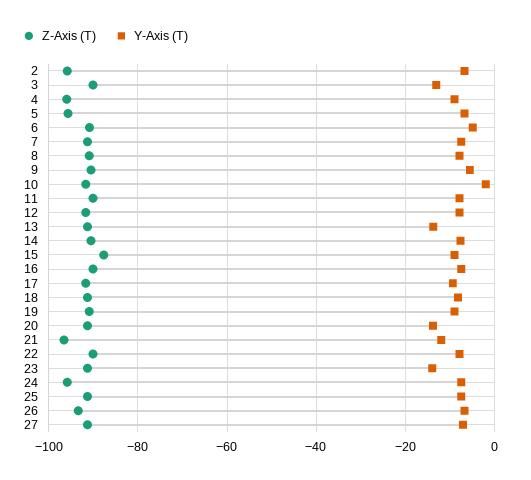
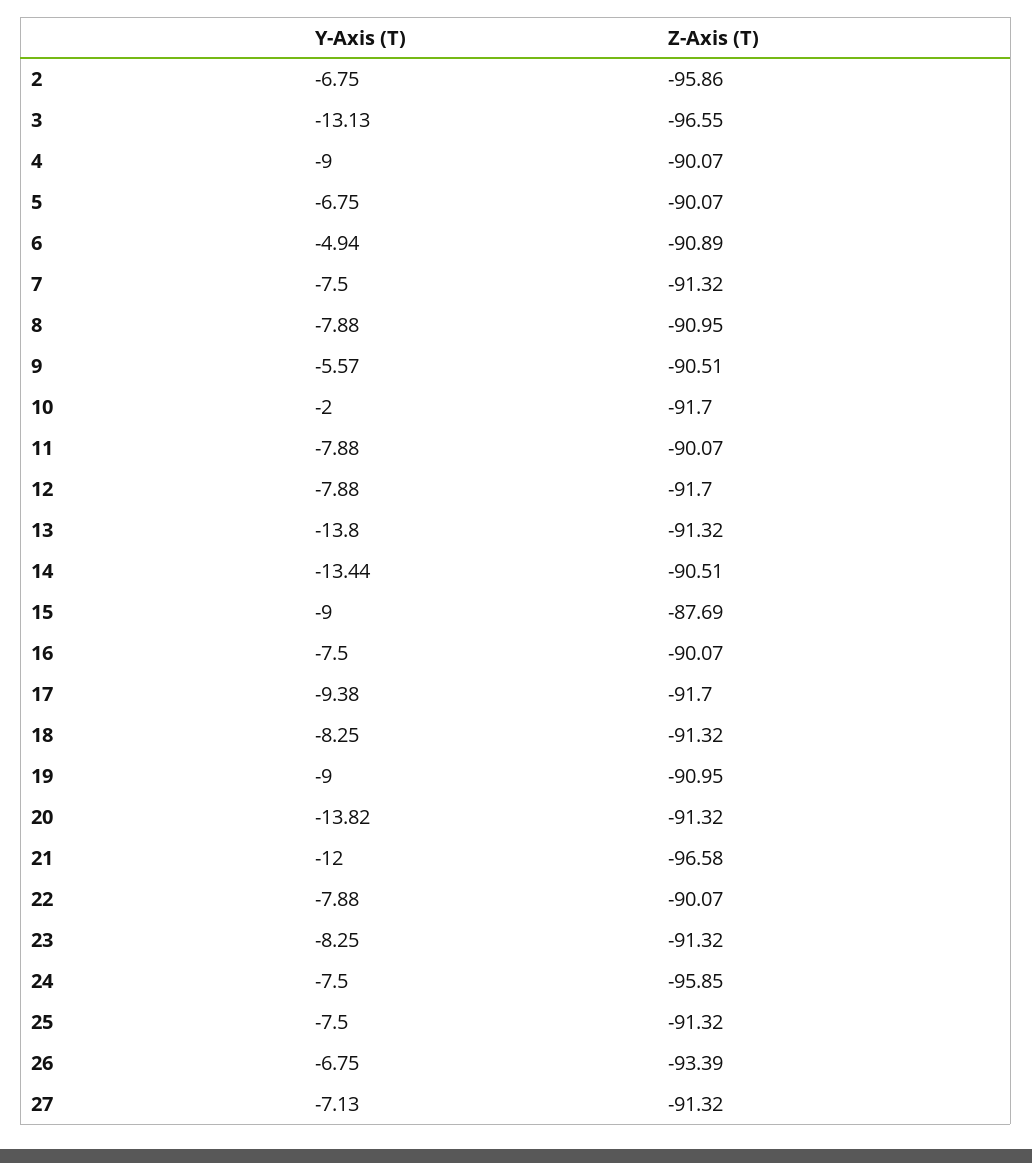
  {
    "Z-Axis (T)": {
      "2": -95.86,
-     "3": -90,
+     "3": -96.55,
-     "4": -96,
+     "4": -90.07,
-     "5": -96,
+     "5": -90.07,
      "6": -90.89,
      "7": -91.32,
      "8": -90.95,
      "9": -90.51,
      "10": -91.7,
      "11": -90.07,
      "12": -91.7,
      "13": -91.32,
      "14": -90.51,
      "15": -87.69,
      "16": -90.07,
      "17": -91.7,
      "18": -91.32,
      "19": -90.95,
      "20": -91.32,
      "21": -96.58,
      "22": -90.07,
      "23": -91.32,
      "24": -95.85,
      "25": -91.32,
      "26": -93.39,
      "27": -91.32
    },
    "Y-Axis (T)": {
      "2": -6.75,
      "3": -13.13,
      "4": -9,
      "5": -6.75,
      "6": -4.94,
      "7": -7.5,
      "8": -7.88,
      "9": -5.57,
      "10": -2,
      "11": -7.88,
      "12": -7.88,
      "13": -13.8,
-     "14": -8,
+     "14": -13.44,
      "15": -9,
      "16": -7.5,
      "17": -9.38,
      "18": -8.25,
      "19": -9,
      "20": -13.82,
      "21": -12,
      "22": -7.88,
-     "23": -14,
+     "23": -8.25,
      "24": -7.5,
      "25": -7.5,
      "26": -6.75,
      "27": -7.13
    }
  }

